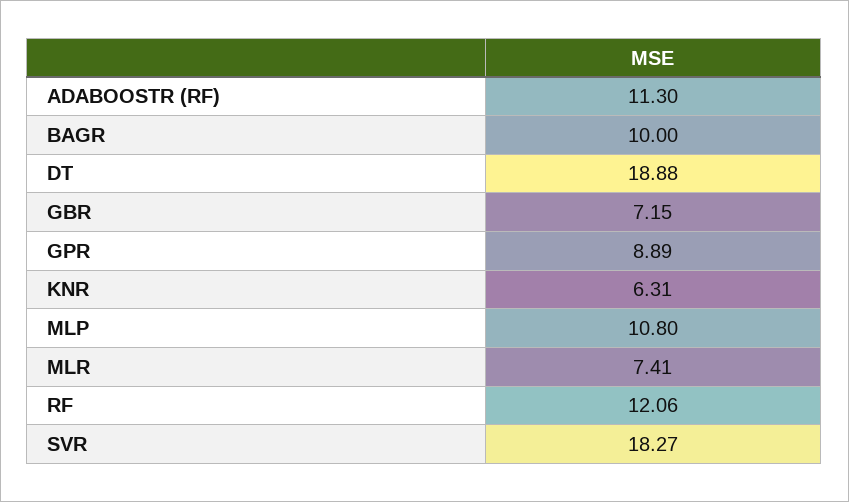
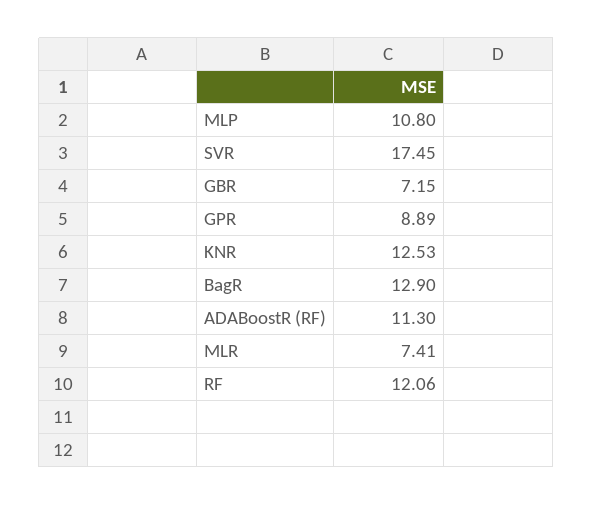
  {
    "ADABOOSTR (RF)": 11.3,
-   "BAGR": 10,
+   "BAGR": 12.9,
-   "DT": 18.88,
    "GBR": 7.15,
    "GPR": 8.89,
-   "KNR": 6.31,
+   "KNR": 12.53,
    "MLP": 10.8,
    "MLR": 7.41,
    "RF": 12.06,
-   "SVR": 18.27
+   "SVR": 17.45
  }

